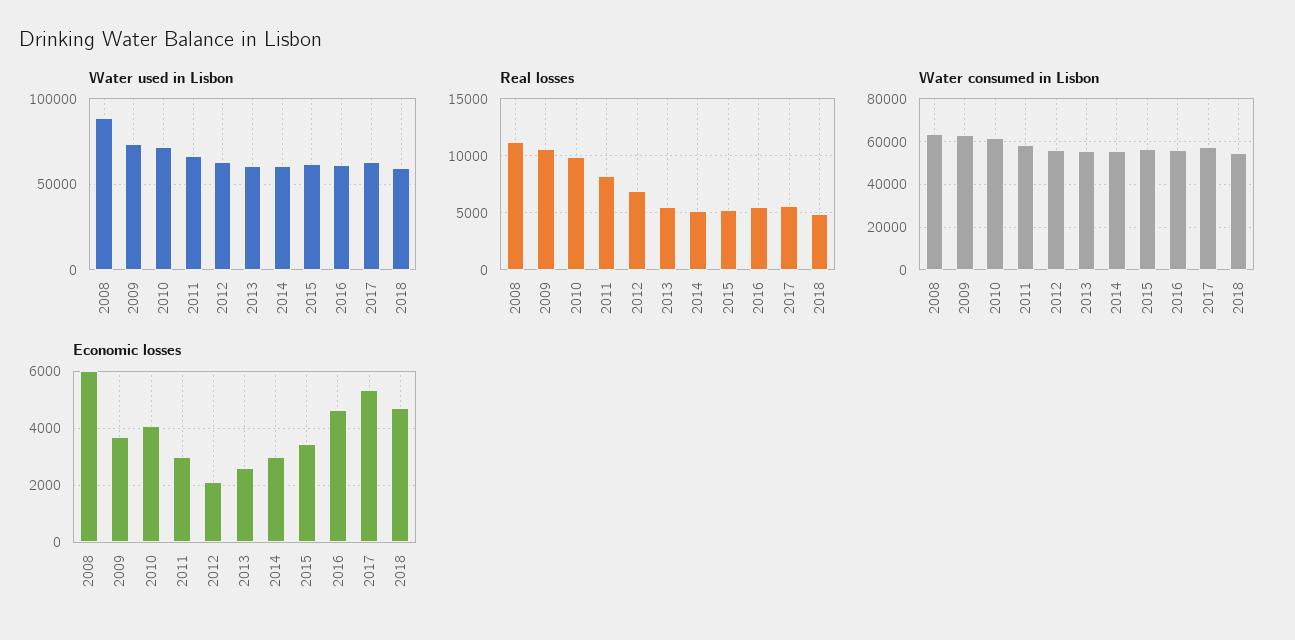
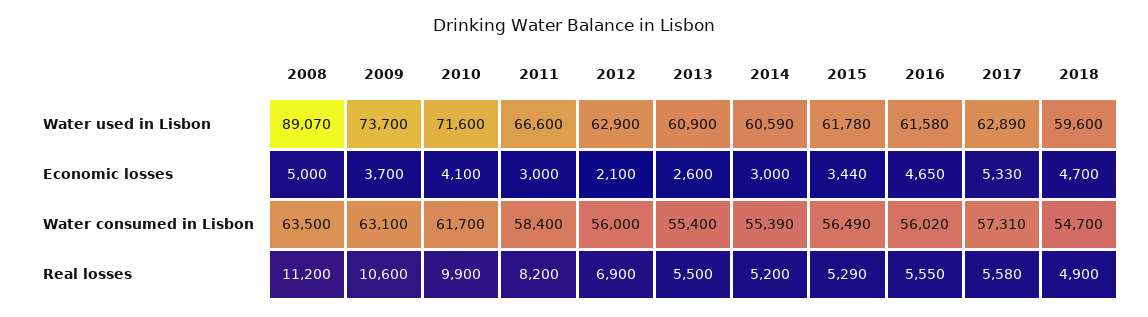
  {
    "Water used in Lisbon": {
      "2008": 89070,
      "2009": 73700,
      "2010": 71600,
      "2011": 66600,
      "2012": 62900,
      "2013": 60900,
      "2014": 60590,
      "2015": 61780,
      "2016": 61580,
      "2017": 62890,
      "2018": 59600
    },
    "Real losses": {
      "2008": 11200,
      "2009": 10600,
      "2010": 9900,
      "2011": 8200,
      "2012": 6900,
      "2013": 5500,
      "2014": 5200,
      "2015": 5290,
      "2016": 5550,
      "2017": 5580,
      "2018": 4900
    },
    "Water consumed in Lisbon": {
      "2008": 63500,
      "2009": 63100,
      "2010": 61700,
      "2011": 58400,
      "2012": 56000,
      "2013": 55400,
      "2014": 55390,
      "2015": 56490,
      "2016": 56020,
      "2017": 57310,
      "2018": 54700
    },
    "Economic losses": {
-     "2008": 6000,
+     "2008": 5000,
      "2009": 3700,
      "2010": 4100,
      "2011": 3000,
      "2012": 2100,
      "2013": 2600,
      "2014": 3000,
      "2015": 3440,
      "2016": 4650,
      "2017": 5330,
      "2018": 4700
    }
  }

